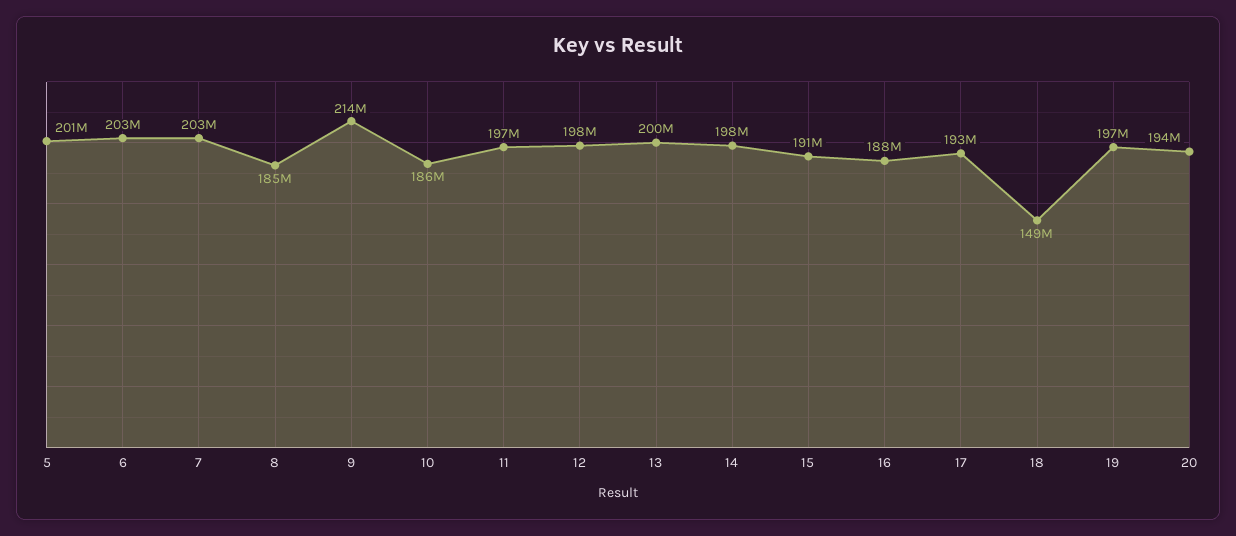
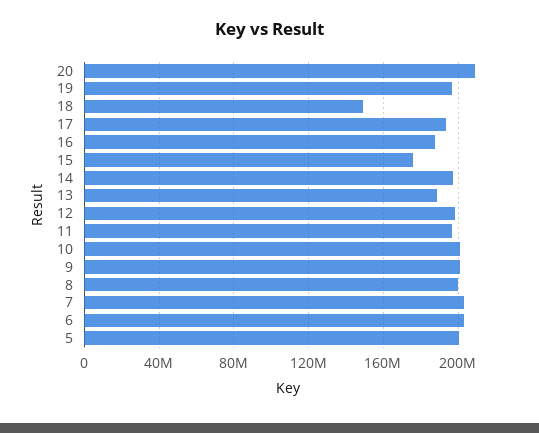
  {
    "5": 201000000,
    "6": 203000000,
    "7": 203000000,
-   "8": 185000000,
+   "8": 200000000,
-   "9": 214000000,
+   "9": 200000000,
-   "10": 186000000,
+   "10": 200000000,
    "11": 197000000,
    "12": 198000000,
-   "13": 200000000,
+   "13": 190000000,
    "14": 198000000,
-   "15": 191000000,
+   "15": 175000000,
    "16": 188000000,
    "17": 193000000,
    "18": 149000000,
    "19": 197000000,
-   "20": 194000000
+   "20": 210000000
  }

